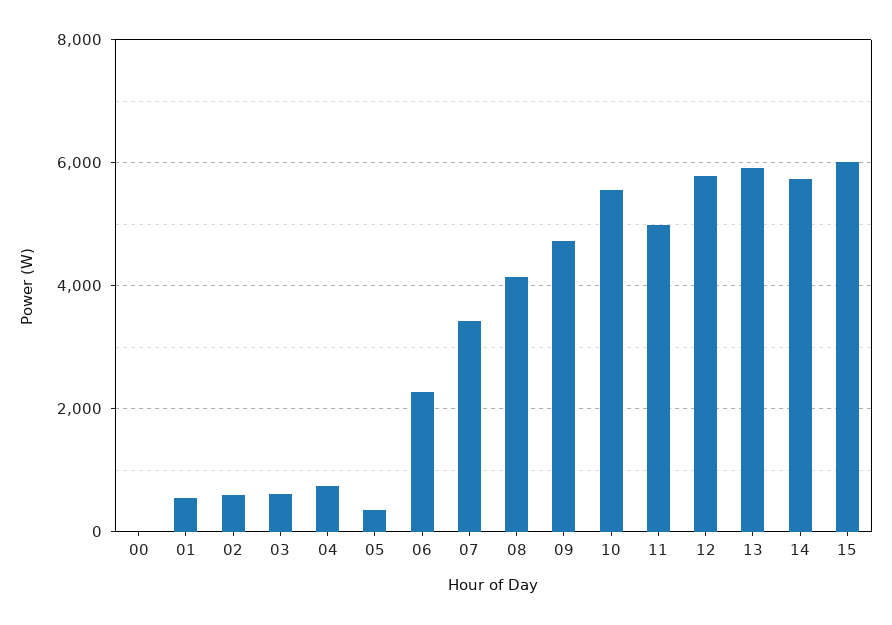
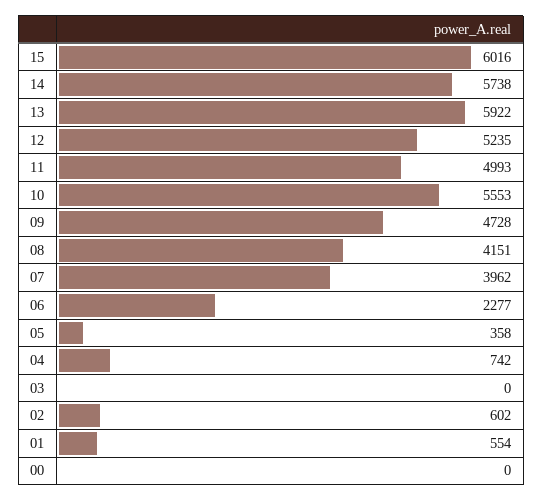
  {
    "00": 0,
    "01": 554,
    "02": 602,
-   "03": 600,
+   "03": 0,
    "04": 742,
    "05": 358,
    "06": 2277,
-   "07": 3400,
+   "07": 3962,
    "08": 4151,
    "09": 4728,
    "10": 5553,
    "11": 4993,
-   "12": 5800,
+   "12": 5235,
    "13": 5922,
    "14": 5738,
    "15": 6016
  }

